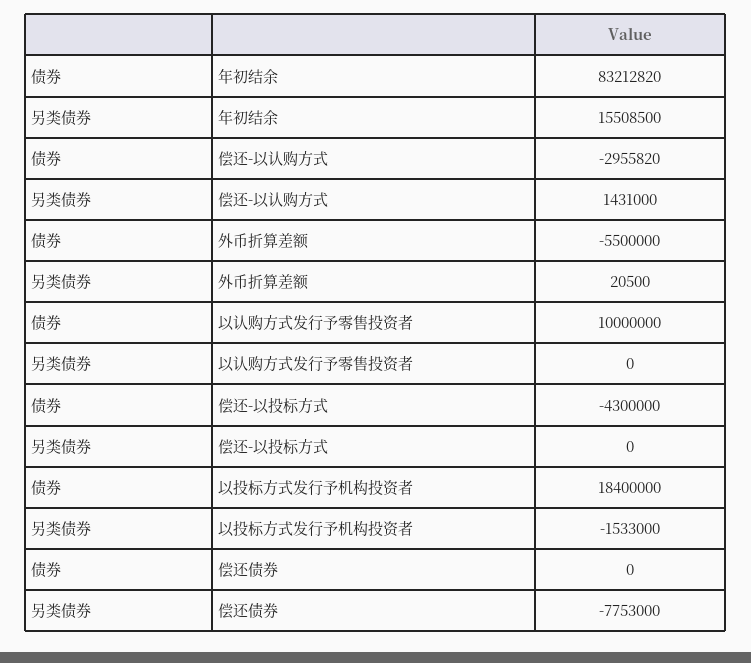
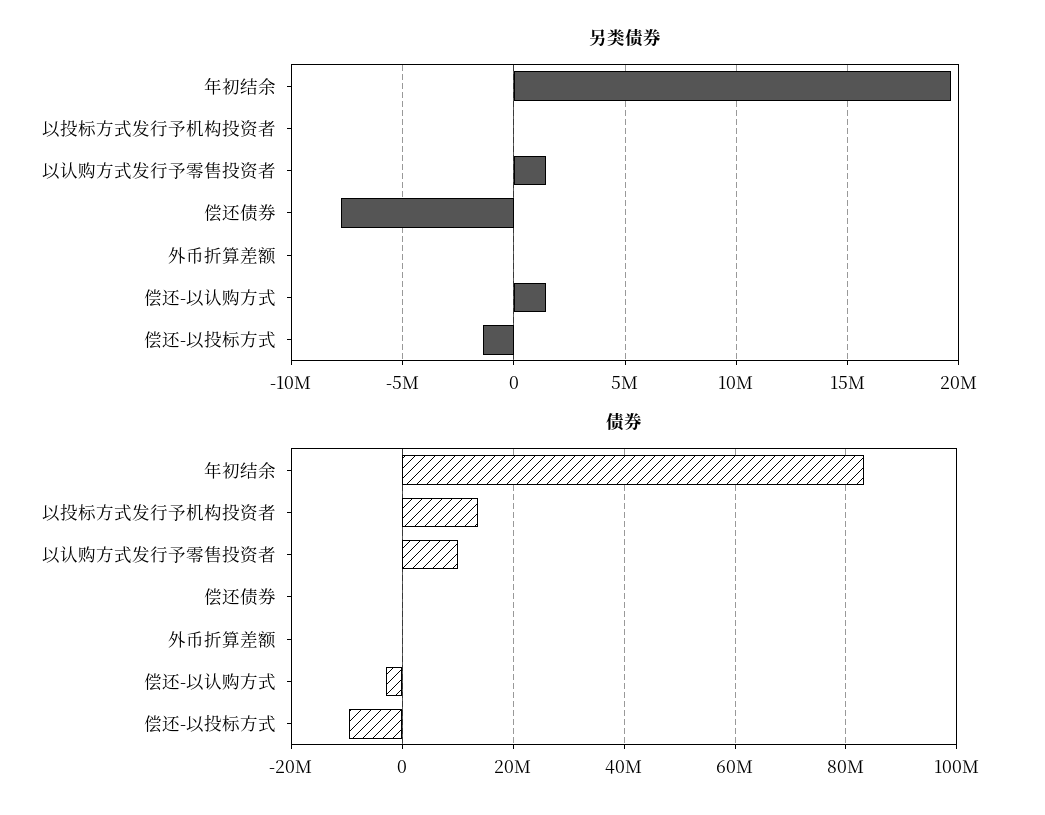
  {
    "债券": {
      "年初结余": 83212820,
      "偿还-以认购方式": -2955820,
-     "外币折算差额": -5500000,
+     "外币折算差额": 0,
      "以认购方式发行予零售投资者": 10000000,
-     "偿还-以投标方式": -4300000,
+     "偿还-以投标方式": -10000000,
-     "以投标方式发行予机构投资者": 18400000,
+     "以投标方式发行予机构投资者": 14000000,
      "偿还债券": 0
    },
    "另类债券": {
-     "年初结余": 15508500,
+     "年初结余": 19500000,
      "偿还-以认购方式": 1431000,
      "外币折算差额": 20500,
-     "以认购方式发行予零售投资者": 0,
+     "以认购方式发行予零售投资者": 1500000,
-     "偿还-以投标方式": 0,
+     "偿还-以投标方式": -1500000,
-     "以投标方式发行予机构投资者": -1533000,
+     "以投标方式发行予机构投资者": 0,
      "偿还债券": -7753000
    }
  }

